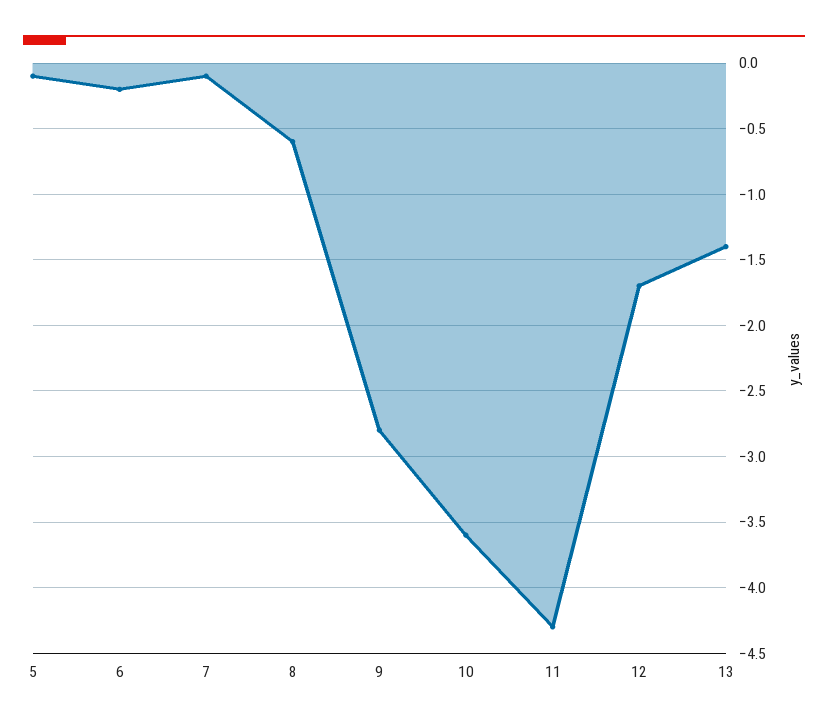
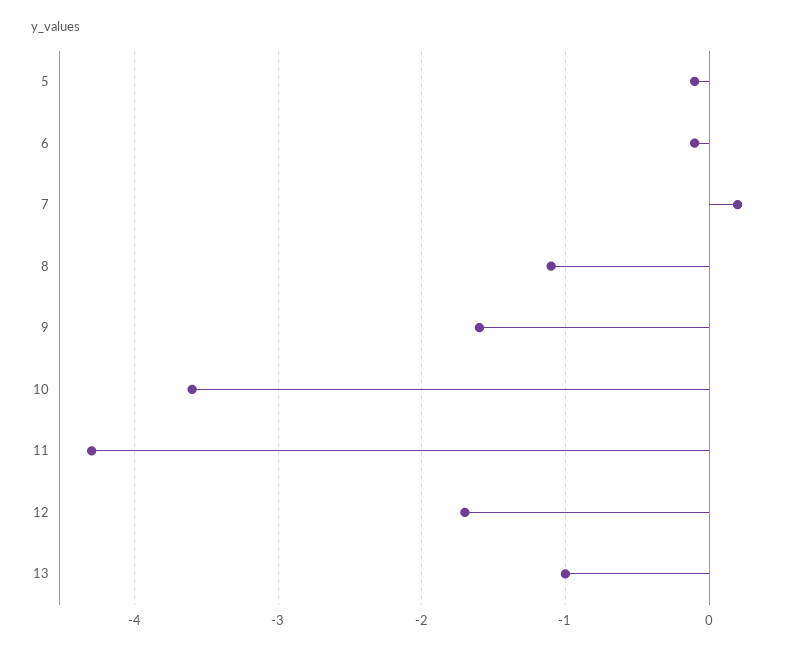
  {
    "5": -0.1,
-   "6": -0.2,
+   "6": -0.1,
-   "7": -0.1,
+   "7": 0.2,
-   "8": -0.6,
+   "8": -1.1,
-   "9": -2.8,
+   "9": -1.6,
    "10": -3.6,
    "11": -4.3,
    "12": -1.7,
-   "13": -1.4
+   "13": -1
  }

